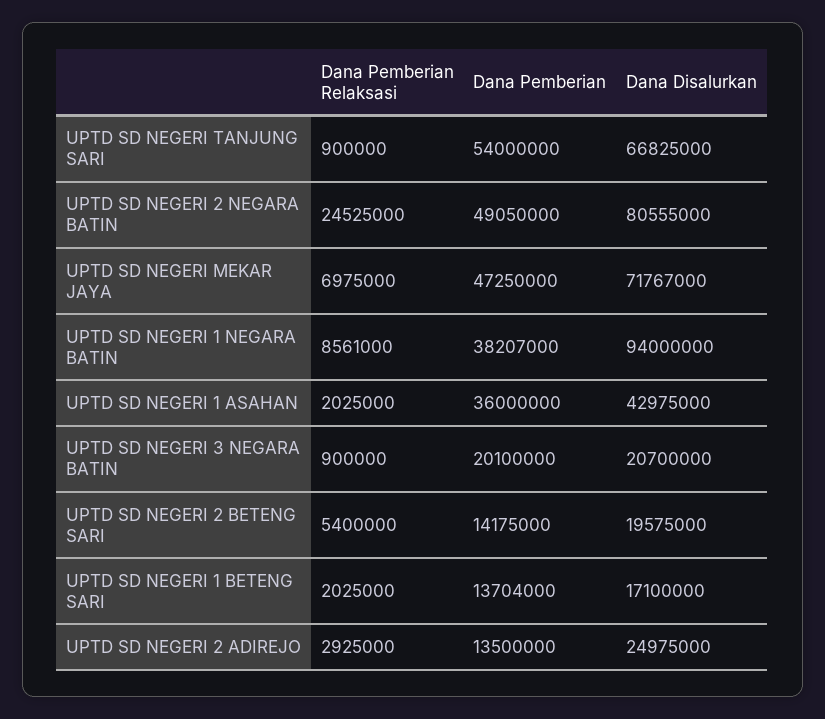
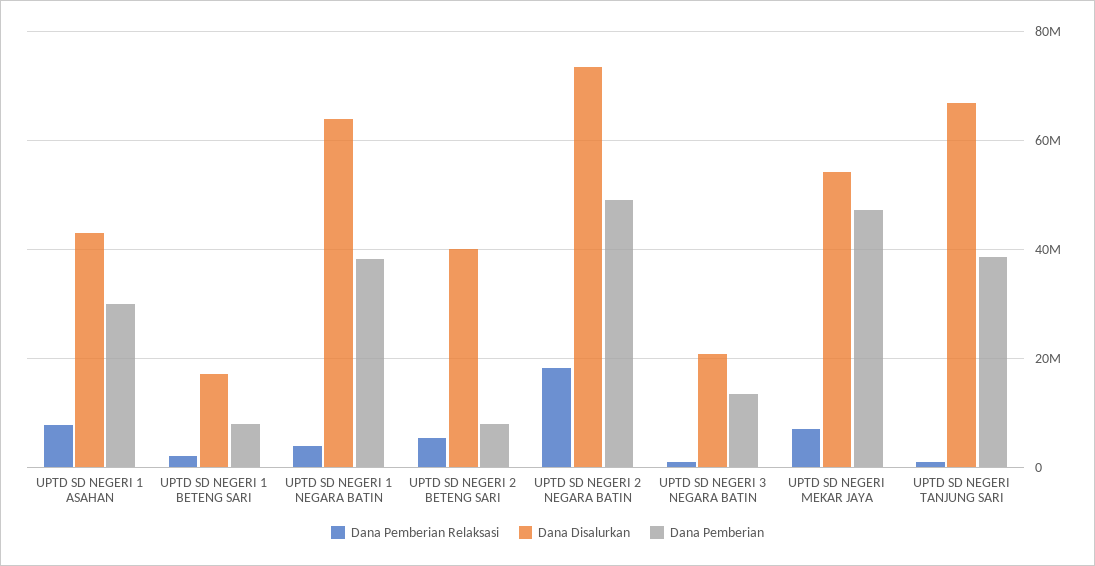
  {
    "Dana Pemberian Relaksasi": {
      "UPTD SD NEGERI TANJUNG SARI": 900000,
-     "UPTD SD NEGERI 2 NEGARA BATIN": 24525000,
+     "UPTD SD NEGERI 2 NEGARA BATIN": 18000000,
      "UPTD SD NEGERI MEKAR JAYA": 6975000,
-     "UPTD SD NEGERI 1 NEGARA BATIN": 8561000,
+     "UPTD SD NEGERI 1 NEGARA BATIN": 4000000,
-     "UPTD SD NEGERI 1 ASAHAN": 2025000,
+     "UPTD SD NEGERI 1 ASAHAN": 8000000,
      "UPTD SD NEGERI 3 NEGARA BATIN": 900000,
      "UPTD SD NEGERI 2 BETENG SARI": 5400000,
-     "UPTD SD NEGERI 1 BETENG SARI": 2025000,
+     "UPTD SD NEGERI 1 BETENG SARI": 2025000
-     "UPTD SD NEGERI 2 ADIREJO": 2925000
    },
    "Dana Pemberian": {
-     "UPTD SD NEGERI TANJUNG SARI": 54000000,
+     "UPTD SD NEGERI TANJUNG SARI": 38000000,
      "UPTD SD NEGERI 2 NEGARA BATIN": 49050000,
      "UPTD SD NEGERI MEKAR JAYA": 47250000,
      "UPTD SD NEGERI 1 NEGARA BATIN": 38207000,
-     "UPTD SD NEGERI 1 ASAHAN": 36000000,
+     "UPTD SD NEGERI 1 ASAHAN": 30000000,
-     "UPTD SD NEGERI 3 NEGARA BATIN": 20100000,
+     "UPTD SD NEGERI 3 NEGARA BATIN": 14000000,
-     "UPTD SD NEGERI 2 BETENG SARI": 14175000,
+     "UPTD SD NEGERI 2 BETENG SARI": 8000000,
-     "UPTD SD NEGERI 1 BETENG SARI": 13704000,
+     "UPTD SD NEGERI 1 BETENG SARI": 8000000
-     "UPTD SD NEGERI 2 ADIREJO": 13500000
    },
    "Dana Disalurkan": {
      "UPTD SD NEGERI TANJUNG SARI": 66825000,
-     "UPTD SD NEGERI 2 NEGARA BATIN": 80555000,
+     "UPTD SD NEGERI 2 NEGARA BATIN": 74000000,
-     "UPTD SD NEGERI MEKAR JAYA": 71767000,
+     "UPTD SD NEGERI MEKAR JAYA": 54000000,
-     "UPTD SD NEGERI 1 NEGARA BATIN": 94000000,
+     "UPTD SD NEGERI 1 NEGARA BATIN": 64000000,
      "UPTD SD NEGERI 1 ASAHAN": 42975000,
      "UPTD SD NEGERI 3 NEGARA BATIN": 20700000,
-     "UPTD SD NEGERI 2 BETENG SARI": 19575000,
+     "UPTD SD NEGERI 2 BETENG SARI": 40000000,
-     "UPTD SD NEGERI 1 BETENG SARI": 17100000,
+     "UPTD SD NEGERI 1 BETENG SARI": 17100000
-     "UPTD SD NEGERI 2 ADIREJO": 24975000
    }
  }

